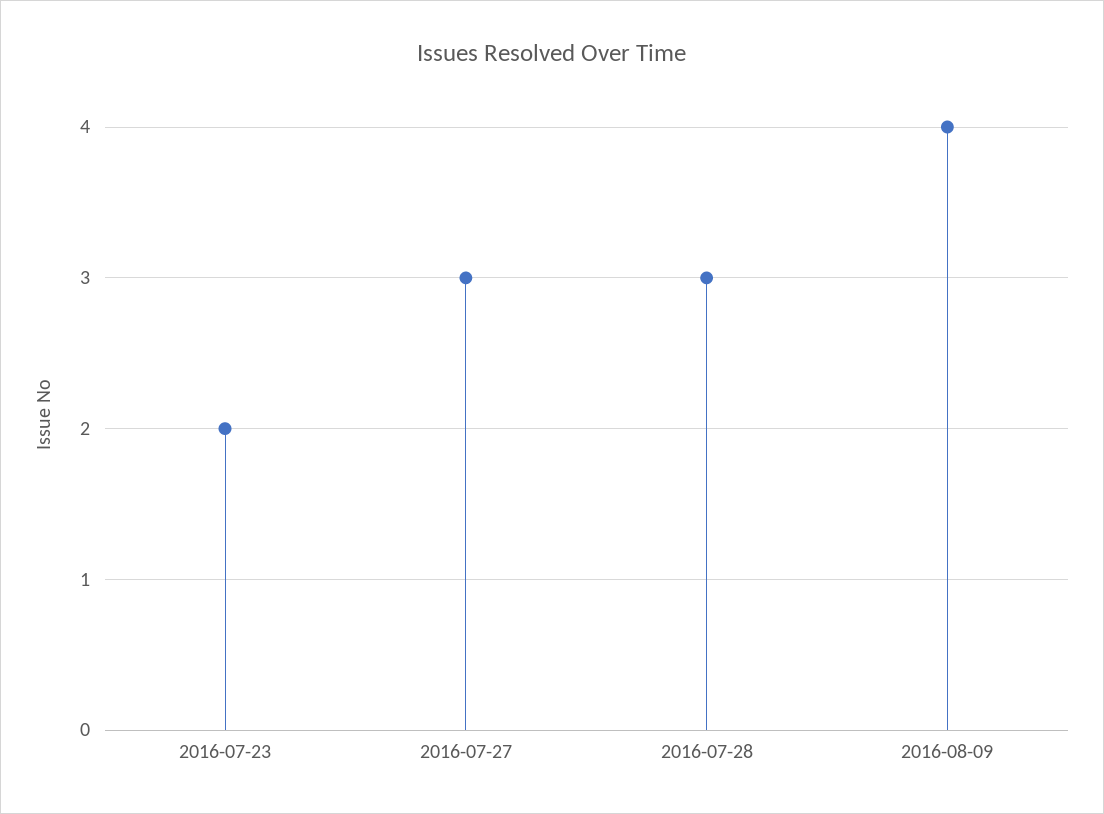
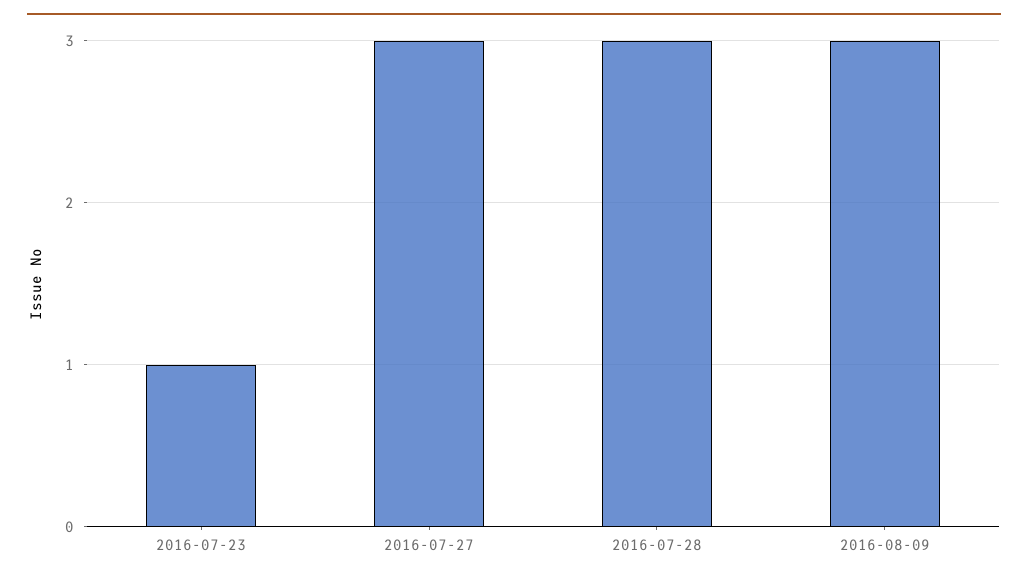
  {
-   "2016-07-23": 2,
+   "2016-07-23": 1,
    "2016-07-27": 3,
    "2016-07-28": 3,
-   "2016-08-09": 4
+   "2016-08-09": 3
  }

